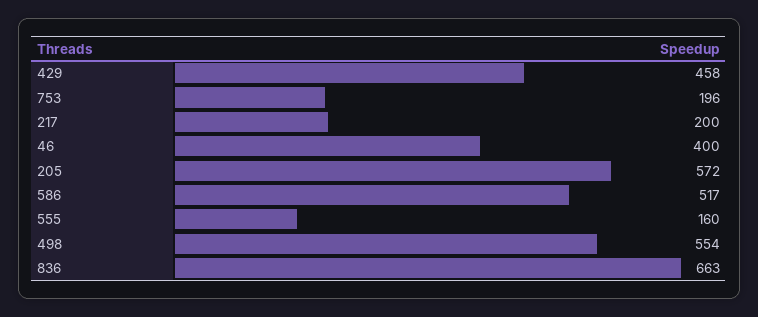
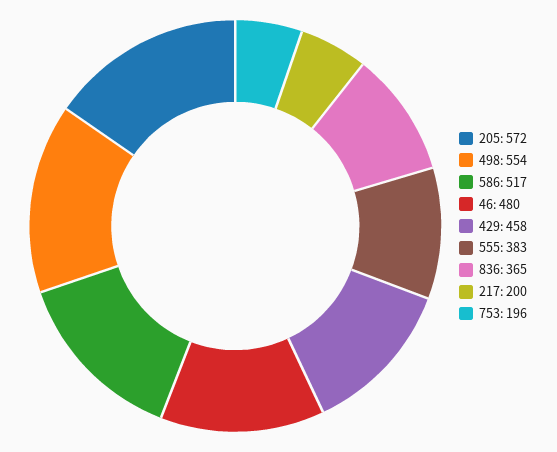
  {
    "429": 458,
    "753": 196,
    "217": 200,
-   "46": 400,
+   "46": 480,
    "205": 572,
    "586": 517,
-   "555": 160,
+   "555": 383,
    "498": 554,
-   "836": 663
+   "836": 365
  }

